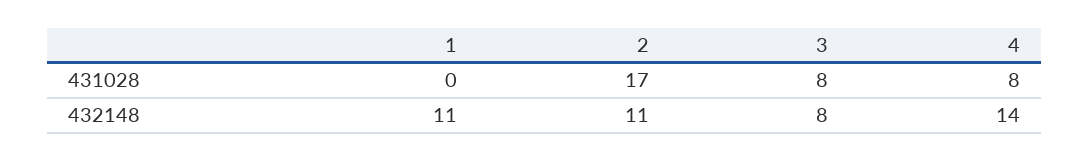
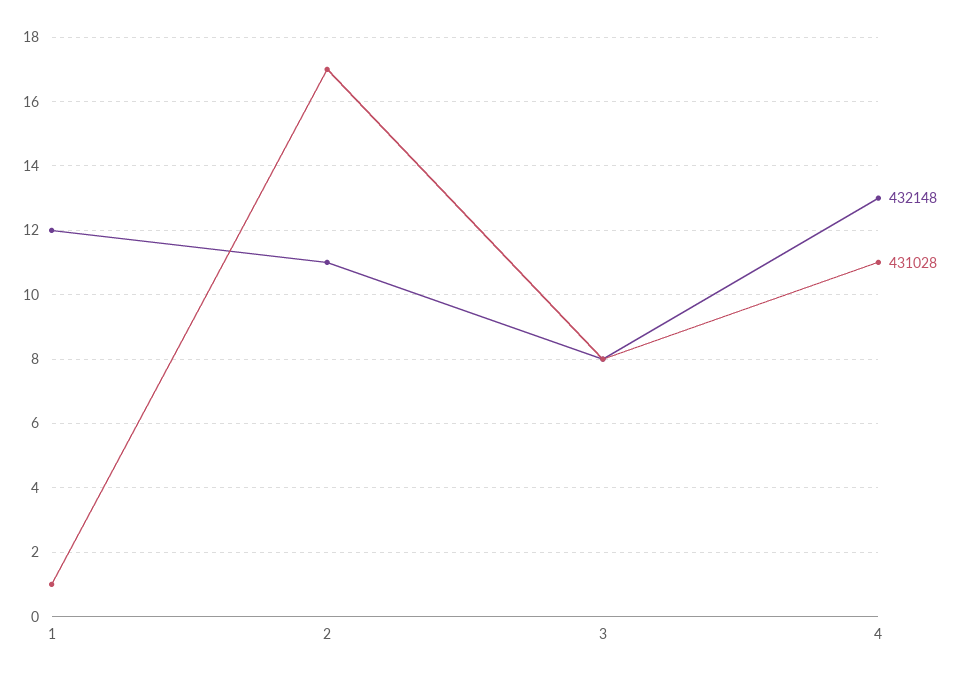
  {
    "431028": {
-     "1": 0,
+     "1": 1,
      "2": 17,
      "3": 8,
-     "4": 8
+     "4": 11
    },
    "432148": {
-     "1": 11,
+     "1": 12,
      "2": 11,
      "3": 8,
-     "4": 14
+     "4": 13
    }
  }

